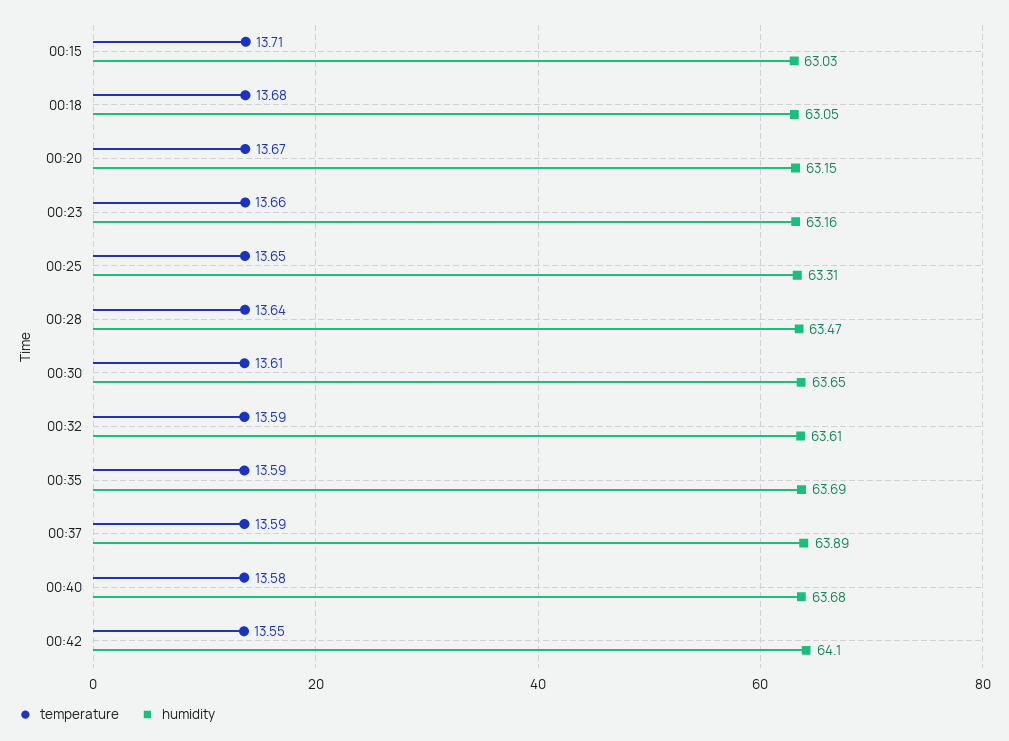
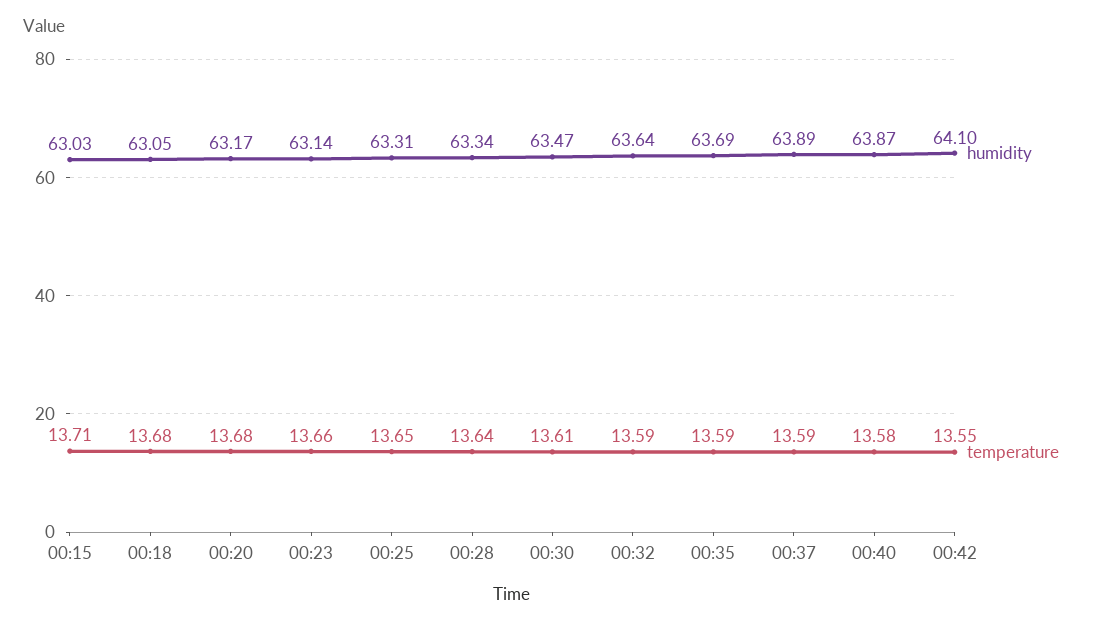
  {
    "temperature": {
      "00:15": 13.71,
      "00:18": 13.68,
-     "00:20": 13.67,
+     "00:20": 13.68,
      "00:23": 13.66,
      "00:25": 13.65,
      "00:28": 13.64,
      "00:30": 13.61,
      "00:32": 13.59,
      "00:35": 13.59,
      "00:37": 13.59,
      "00:40": 13.58,
      "00:42": 13.55
    },
    "humidity": {
      "00:15": 63.03,
      "00:18": 63.05,
-     "00:20": 63.15,
+     "00:20": 63.17,
-     "00:23": 63.16,
+     "00:23": 63.14,
      "00:25": 63.31,
-     "00:28": 63.47,
+     "00:28": 63.34,
-     "00:30": 63.65,
+     "00:30": 63.47,
-     "00:32": 63.61,
+     "00:32": 63.64,
      "00:35": 63.69,
      "00:37": 63.89,
-     "00:40": 63.68,
+     "00:40": 63.87,
      "00:42": 64.1
    }
  }

